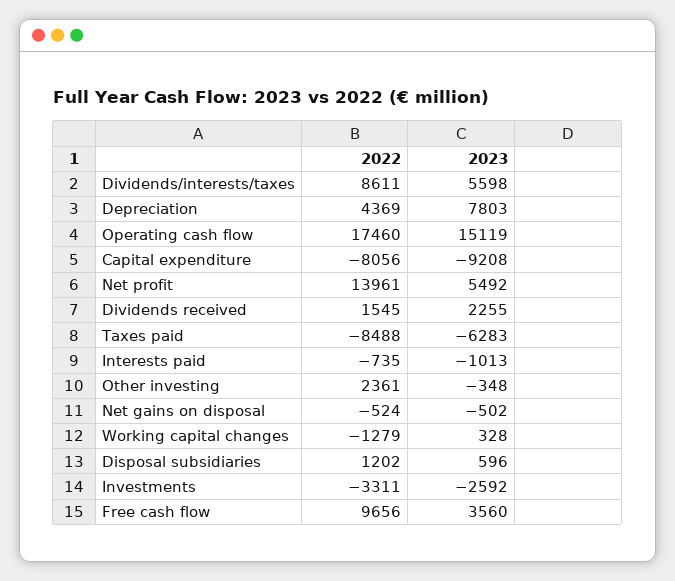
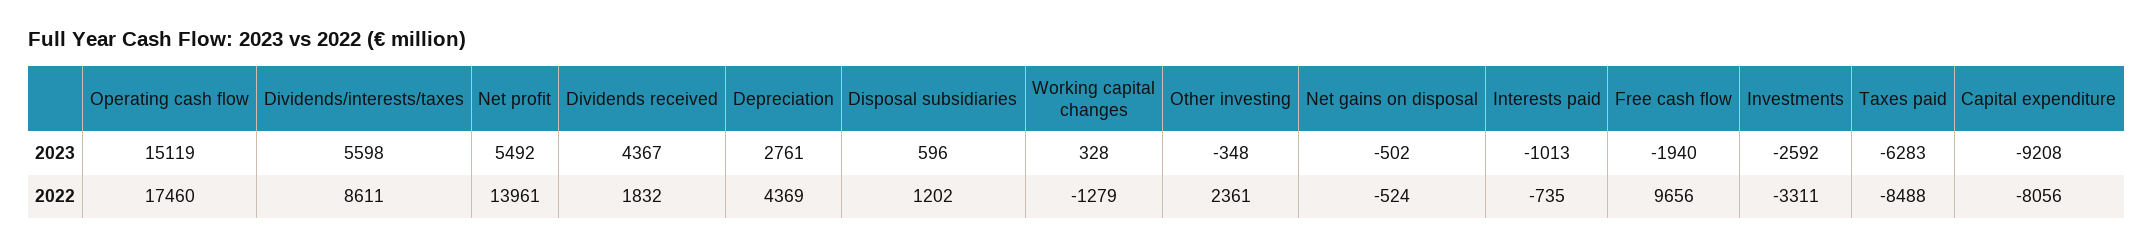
  {
    "2022": {
      "Dividends/interests/taxes": 8611,
      "Depreciation": 4369,
      "Operating cash flow": 17460,
      "Capital expenditure": -8056,
      "Net profit": 13961,
-     "Dividends received": 1545,
+     "Dividends received": 1832,
      "Taxes paid": -8488,
      "Interests paid": -735,
      "Other investing": 2361,
      "Net gains on disposal": -524,
      "Working capital changes": -1279,
      "Disposal subsidiaries": 1202,
      "Investments": -3311,
      "Free cash flow": 9656
    },
    "2023": {
      "Dividends/interests/taxes": 5598,
-     "Depreciation": 7803,
+     "Depreciation": 2761,
      "Operating cash flow": 15119,
      "Capital expenditure": -9208,
      "Net profit": 5492,
-     "Dividends received": 2255,
+     "Dividends received": 4367,
      "Taxes paid": -6283,
      "Interests paid": -1013,
      "Other investing": -348,
      "Net gains on disposal": -502,
      "Working capital changes": 328,
      "Disposal subsidiaries": 596,
      "Investments": -2592,
-     "Free cash flow": 3560
+     "Free cash flow": -1940
    }
  }

